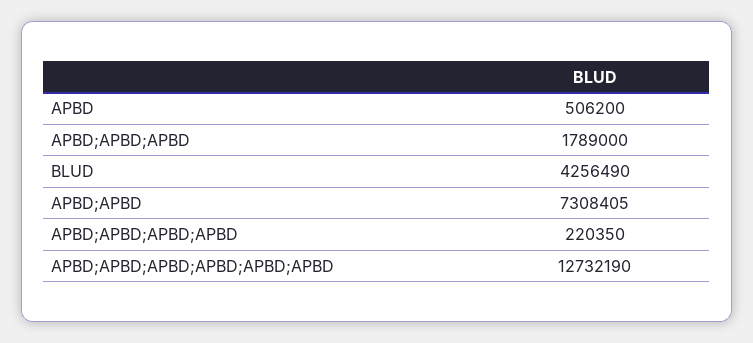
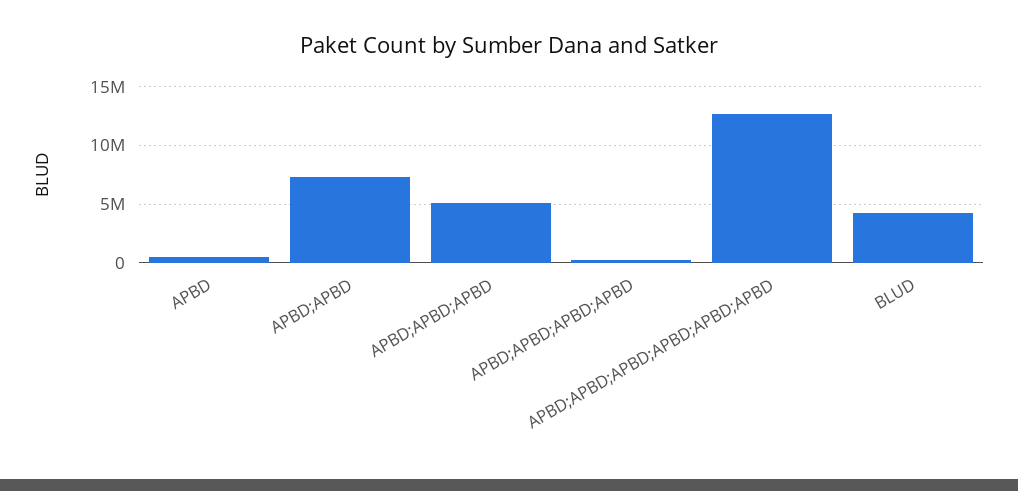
  {
    "APBD": 506200,
-   "APBD;APBD;APBD": 1789000,
+   "APBD;APBD;APBD": 5000000,
    "BLUD": 4256490,
    "APBD;APBD": 7308405,
    "APBD;APBD;APBD;APBD": 220350,
    "APBD;APBD;APBD;APBD;APBD;APBD": 12732190
  }

